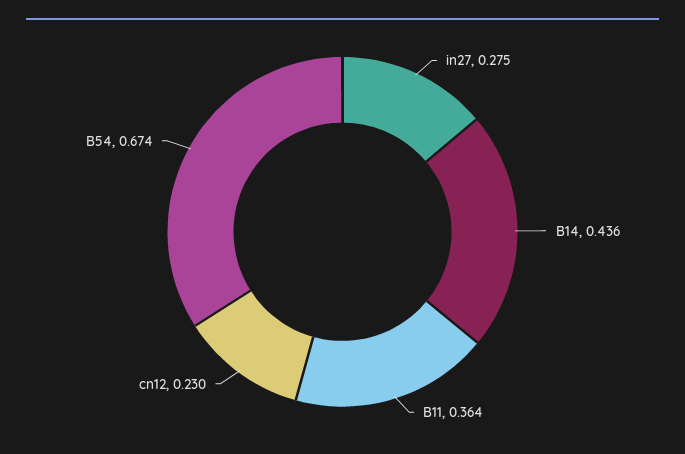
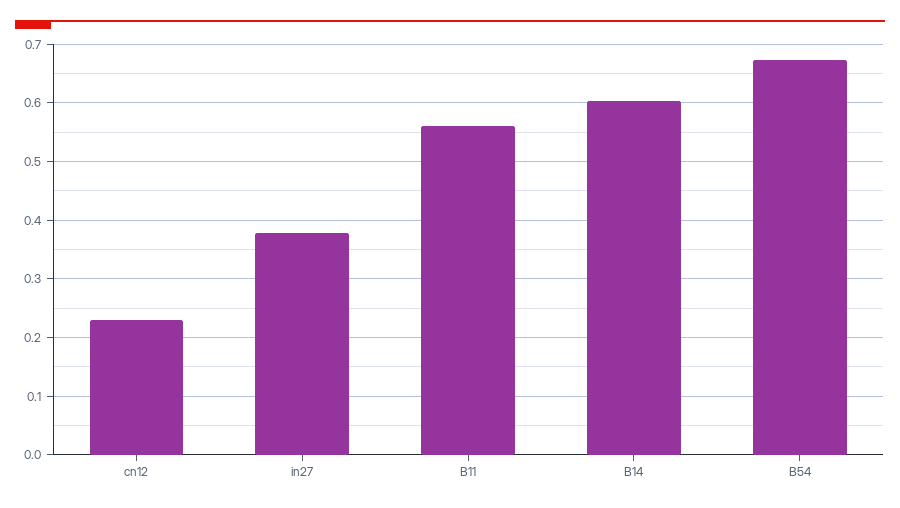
  {
-   "in27": 0.275,
+   "in27": 0.38,
-   "B14": 0.436,
+   "B14": 0.6,
-   "B11": 0.364,
+   "B11": 0.56,
    "cn12": 0.23,
    "B54": 0.674
  }

